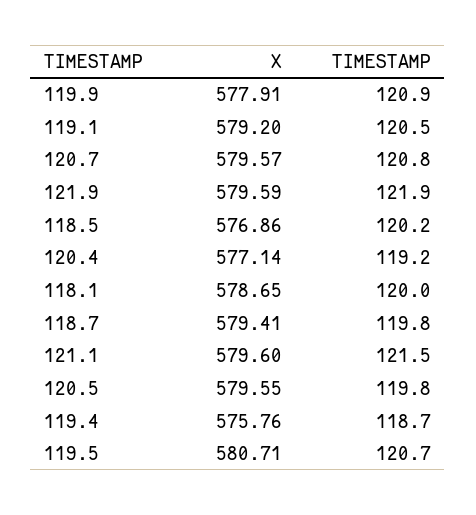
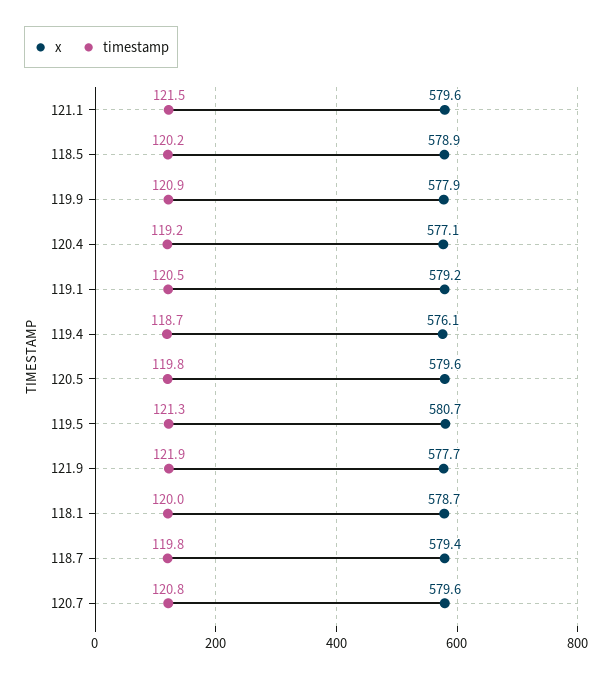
  {
    "X": {
      "119.9": 577.91,
      "119.1": 579.2,
      "120.7": 579.57,
-     "121.9": 579.59,
+     "121.9": 577.7,
-     "118.5": 576.86,
+     "118.5": 578.9,
      "120.4": 577.14,
      "118.1": 578.65,
      "118.7": 579.41,
      "121.1": 579.6,
      "120.5": 579.55,
-     "119.4": 575.76,
+     "119.4": 576.1,
      "119.5": 580.71
    },
    "TIMESTAMP": {
      "119.9": 120.9,
      "119.1": 120.5,
      "120.7": 120.8,
      "121.9": 121.9,
      "118.5": 120.2,
      "120.4": 119.2,
      "118.1": 120,
      "118.7": 119.8,
      "121.1": 121.5,
      "120.5": 119.8,
      "119.4": 118.7,
-     "119.5": 120.7
+     "119.5": 121.3
    }
  }

